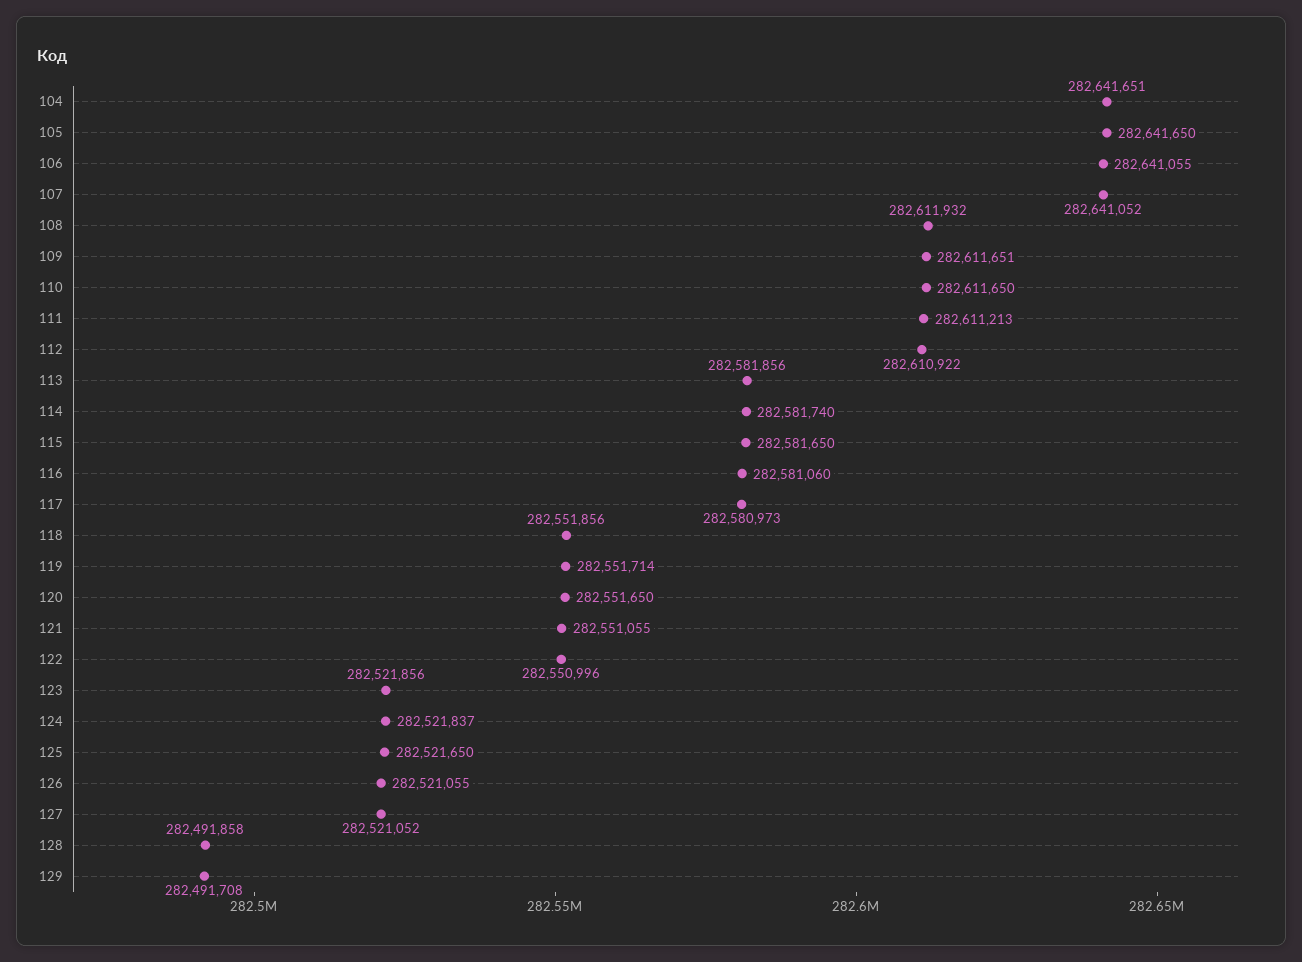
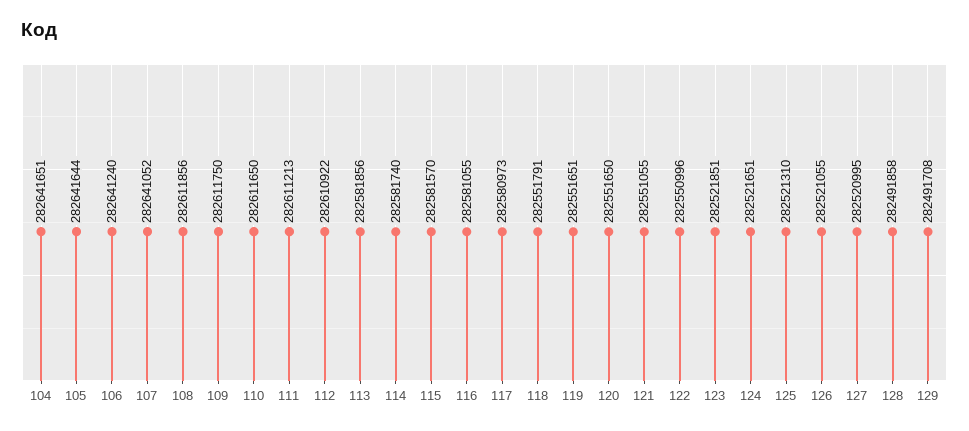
  {
    "104": 282641651,
-   "105": 282641650,
+   "105": 282641644,
-   "106": 282641055,
+   "106": 282641240,
    "107": 282641052,
-   "108": 282611932,
+   "108": 282611856,
-   "109": 282611651,
+   "109": 282611750,
    "110": 282611650,
    "111": 282611213,
    "112": 282610922,
    "113": 282581856,
    "114": 282581740,
-   "115": 282581650,
+   "115": 282581570,
-   "116": 282581060,
+   "116": 282581055,
    "117": 282580973,
-   "118": 282551856,
+   "118": 282551791,
-   "119": 282551714,
+   "119": 282551651,
    "120": 282551650,
    "121": 282551055,
    "122": 282550996,
-   "123": 282521856,
+   "123": 282521851,
-   "124": 282521837,
+   "124": 282521651,
-   "125": 282521650,
+   "125": 282521310,
    "126": 282521055,
-   "127": 282521052,
+   "127": 282520995,
    "128": 282491858,
    "129": 282491708
  }

